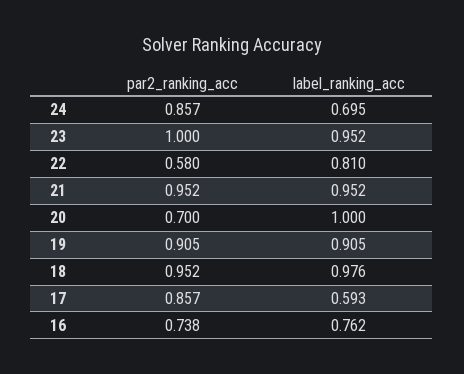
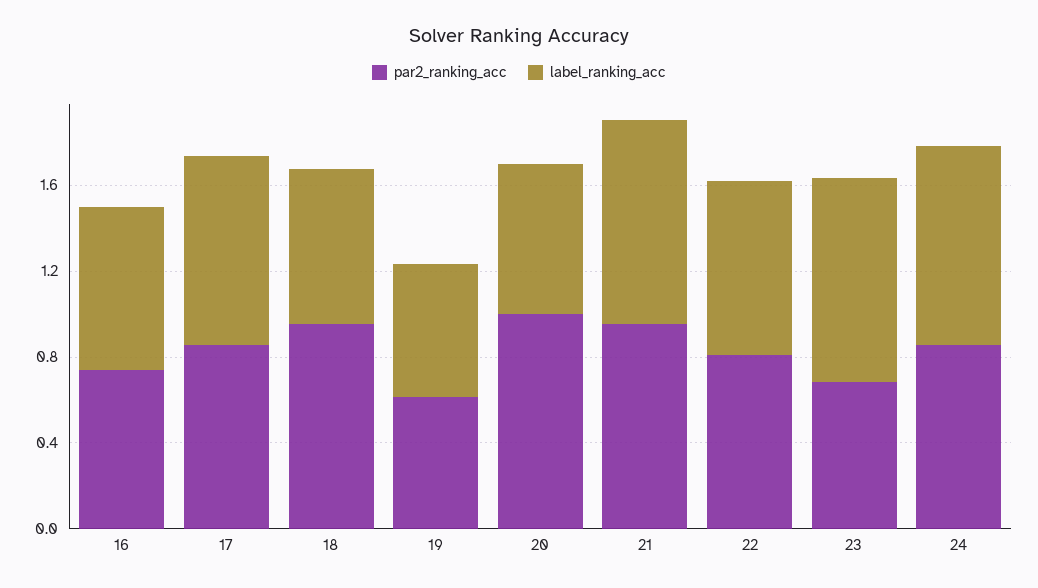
  {
    "par2_ranking_acc": {
      "24": 0.857,
-     "23": 1,
+     "23": 0.7,
-     "22": 0.58,
+     "22": 0.8,
      "21": 0.952,
-     "20": 0.7,
+     "20": 1,
-     "19": 0.905,
+     "19": 0.6,
      "18": 0.952,
      "17": 0.857,
      "16": 0.738
    },
    "label_ranking_acc": {
-     "24": 0.695,
+     "24": 0.9,
      "23": 0.952,
      "22": 0.81,
      "21": 0.952,
-     "20": 1,
+     "20": 0.7,
-     "19": 0.905,
+     "19": 0.6,
-     "18": 0.976,
+     "18": 0.7,
-     "17": 0.593,
+     "17": 0.9,
      "16": 0.762
    }
  }

